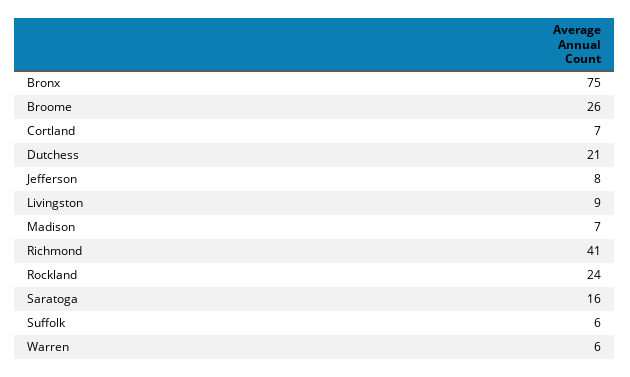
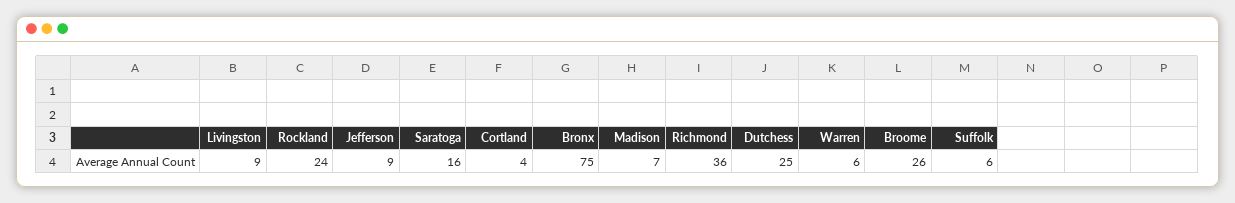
  {
    "Bronx": 75,
    "Broome": 26,
-   "Cortland": 7,
+   "Cortland": 4,
-   "Dutchess": 21,
+   "Dutchess": 25,
-   "Jefferson": 8,
+   "Jefferson": 9,
    "Livingston": 9,
    "Madison": 7,
-   "Richmond": 41,
+   "Richmond": 36,
    "Rockland": 24,
    "Saratoga": 16,
    "Suffolk": 6,
    "Warren": 6
  }

